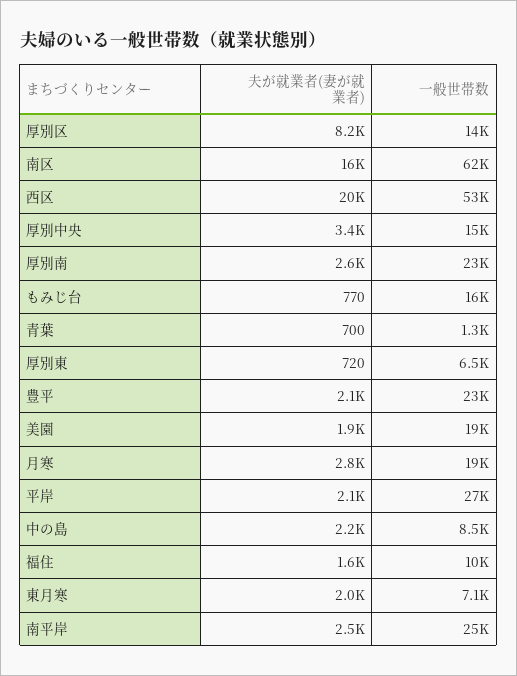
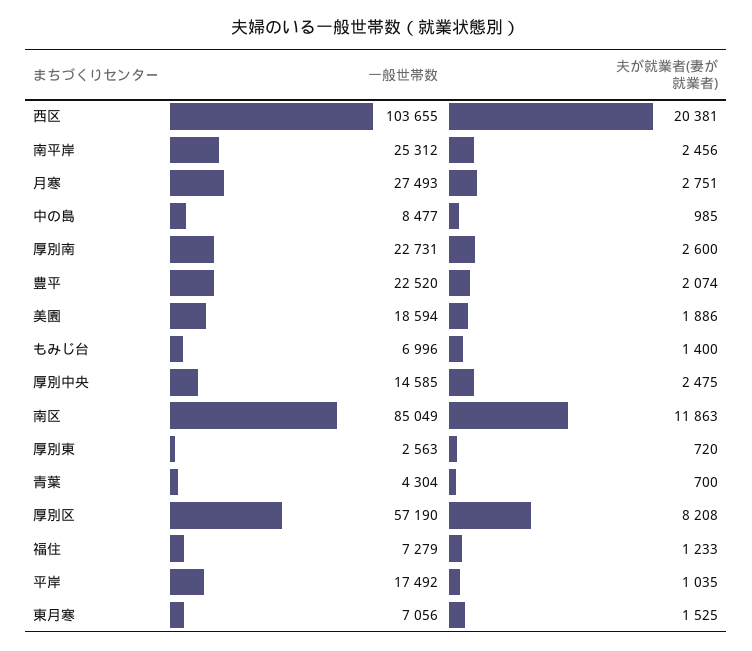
  {
    "夫が就業者(妻が就業者)": {
      "厚別区": 8208,
-     "南区": 16000,
+     "南区": 11863,
      "西区": 20381,
-     "厚別中央": 3400,
+     "厚別中央": 2475,
      "厚別南": 2600,
-     "もみじ台": 770,
+     "もみじ台": 1400,
      "青葉": 700,
      "厚別東": 720,
      "豊平": 2074,
      "美園": 1886,
      "月寒": 2751,
-     "平岸": 2100,
+     "平岸": 1035,
-     "中の島": 2200,
+     "中の島": 985,
-     "福住": 1600,
+     "福住": 1233,
-     "東月寒": 2000,
+     "東月寒": 1525,
      "南平岸": 2456
    },
    "一般世帯数": {
-     "厚別区": 14000,
+     "厚別区": 57190,
-     "南区": 62000,
+     "南区": 85049,
-     "西区": 53000,
+     "西区": 103655,
      "厚別中央": 14585,
      "厚別南": 22731,
-     "もみじ台": 16000,
+     "もみじ台": 6996,
-     "青葉": 1300,
+     "青葉": 4304,
-     "厚別東": 6500,
+     "厚別東": 2563,
      "豊平": 22520,
      "美園": 18594,
-     "月寒": 19000,
+     "月寒": 27493,
-     "平岸": 27000,
+     "平岸": 17492,
      "中の島": 8477,
-     "福住": 10000,
+     "福住": 7279,
      "東月寒": 7056,
      "南平岸": 25312
    }
  }

